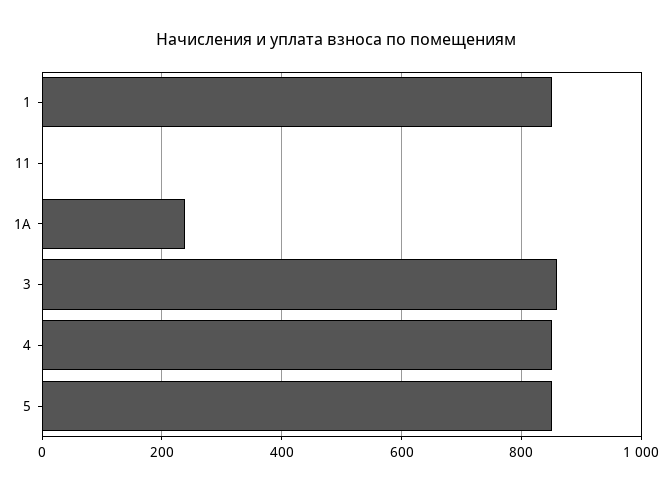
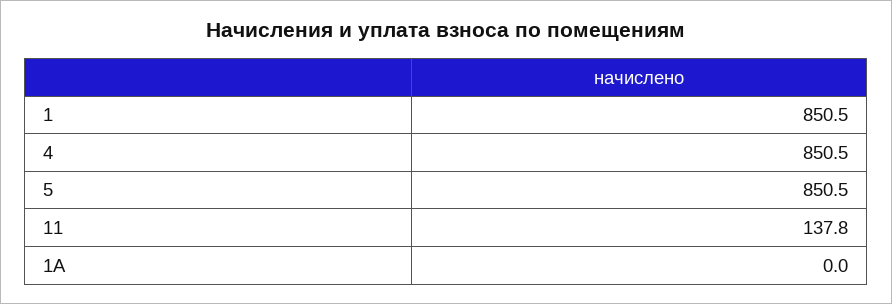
  {
    "1": 850.5,
-   "11": 0,
+   "11": 137.8,
-   "1А": 240,
+   "1А": 0,
-   "3": 860,
    "4": 850.5,
    "5": 850.5
  }

